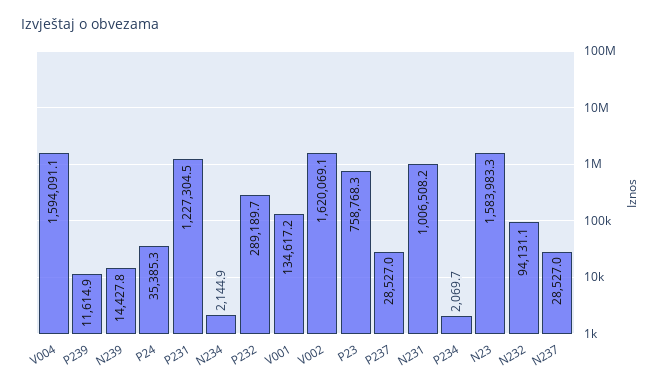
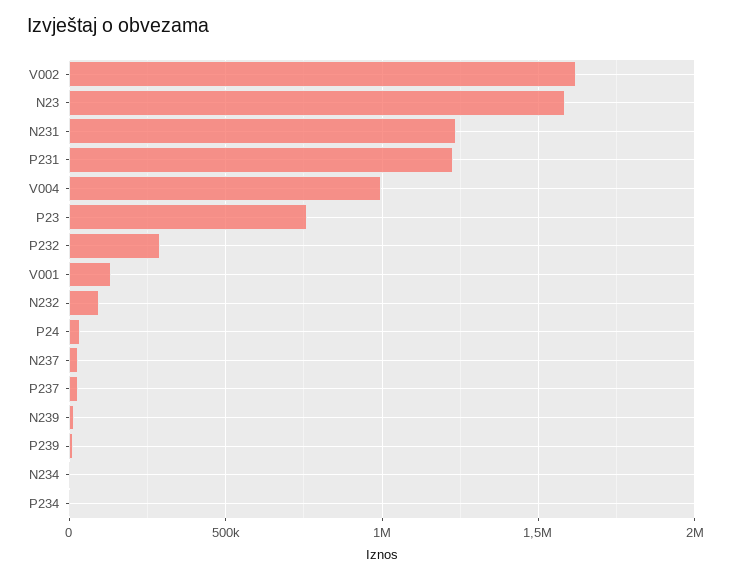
  {
-   "V004": 1594091.1,
+   "V004": 1000000,
    "P239": 11614.9,
    "N239": 14427.8,
    "P24": 35385.3,
    "P231": 1227304.5,
    "N234": 2144.9,
    "P232": 289189.7,
    "V001": 134617.2,
    "V002": 1620069.1,
    "P23": 758768.3,
    "P237": 28527,
-   "N231": 1006508.2,
+   "N231": 1250000,
    "P234": 2069.7,
    "N23": 1583983.3,
    "N232": 94131.1,
    "N237": 28527
  }

